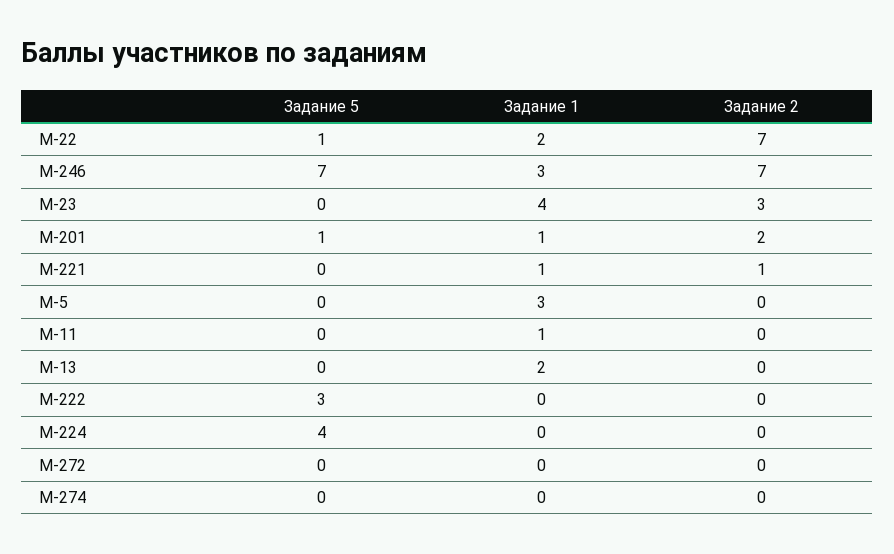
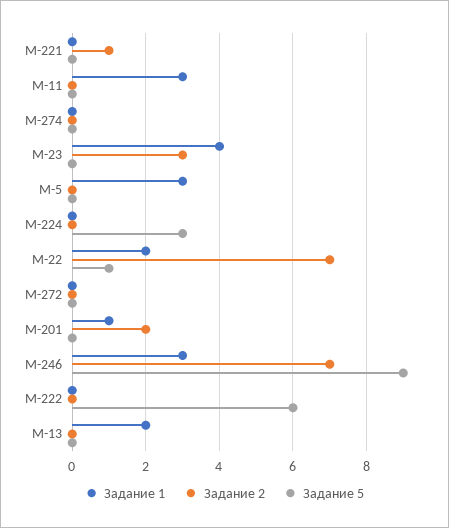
  {
    "Задание 5": {
      "М-22": 1,
-     "М-246": 7,
+     "М-246": 9,
      "М-23": 0,
-     "М-201": 1,
+     "М-201": 0,
      "М-221": 0,
      "М-5": 0,
      "М-11": 0,
      "М-13": 0,
-     "М-222": 3,
+     "М-222": 6,
-     "М-224": 4,
+     "М-224": 3,
      "М-272": 0,
      "М-274": 0
    },
    "Задание 1": {
      "М-22": 2,
      "М-246": 3,
      "М-23": 4,
      "М-201": 1,
-     "М-221": 1,
+     "М-221": 0,
      "М-5": 3,
-     "М-11": 1,
+     "М-11": 3,
      "М-13": 2,
      "М-222": 0,
      "М-224": 0,
      "М-272": 0,
      "М-274": 0
    },
    "Задание 2": {
      "М-22": 7,
      "М-246": 7,
      "М-23": 3,
      "М-201": 2,
      "М-221": 1,
      "М-5": 0,
      "М-11": 0,
      "М-13": 0,
      "М-222": 0,
      "М-224": 0,
      "М-272": 0,
      "М-274": 0
    }
  }

